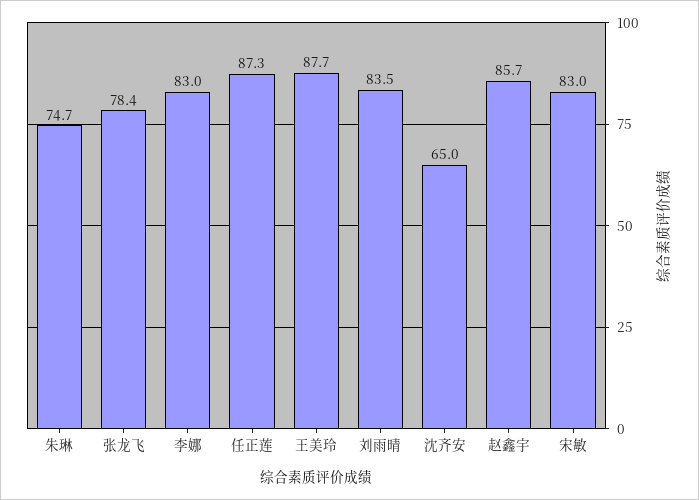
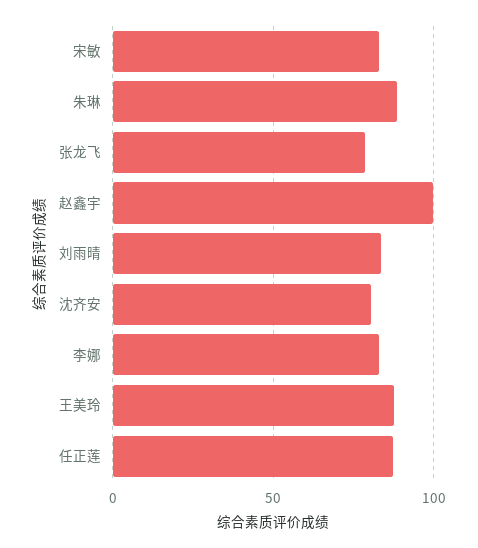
  {
-   "朱琳": 74.7,
+   "朱琳": 90,
    "张龙飞": 78.4,
    "李娜": 83,
    "任正莲": 87.3,
    "王美玲": 87.7,
    "刘雨晴": 83.5,
-   "沈齐安": 65,
+   "沈齐安": 80,
-   "赵鑫宇": 85.7,
+   "赵鑫宇": 100,
    "宋敏": 83
  }

